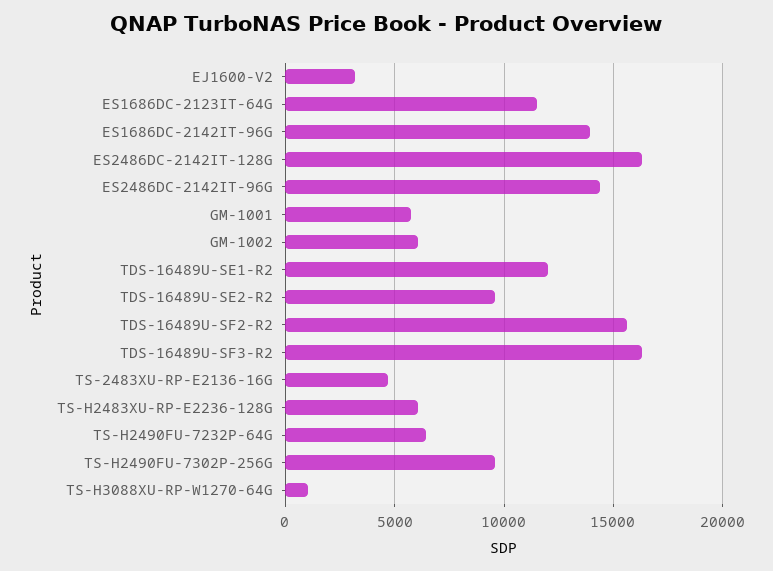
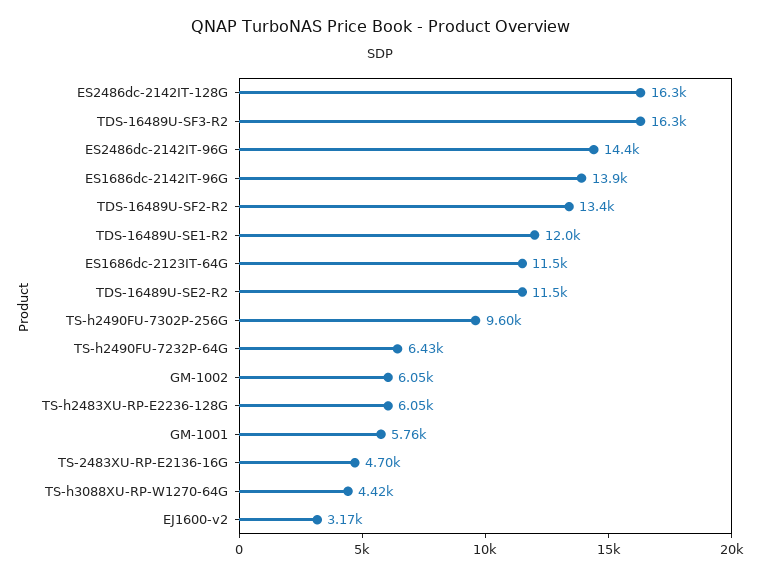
  {
    "EJ1600-V2": 3170,
    "ES1686DC-2123IT-64G": 11500,
    "ES1686DC-2142IT-96G": 13900,
    "ES2486DC-2142IT-128G": 16300,
    "ES2486DC-2142IT-96G": 14400,
    "GM-1001": 5760,
    "GM-1002": 6050,
    "TDS-16489U-SE1-R2": 12000,
-   "TDS-16489U-SE2-R2": 9500,
+   "TDS-16489U-SE2-R2": 11500,
-   "TDS-16489U-SF2-R2": 15500,
+   "TDS-16489U-SF2-R2": 13400,
    "TDS-16489U-SF3-R2": 16300,
    "TS-2483XU-RP-E2136-16G": 4700,
    "TS-H2483XU-RP-E2236-128G": 6050,
    "TS-H2490FU-7232P-64G": 6430,
    "TS-H2490FU-7302P-256G": 9600,
-   "TS-H3088XU-RP-W1270-64G": 1000
+   "TS-H3088XU-RP-W1270-64G": 4420
  }

